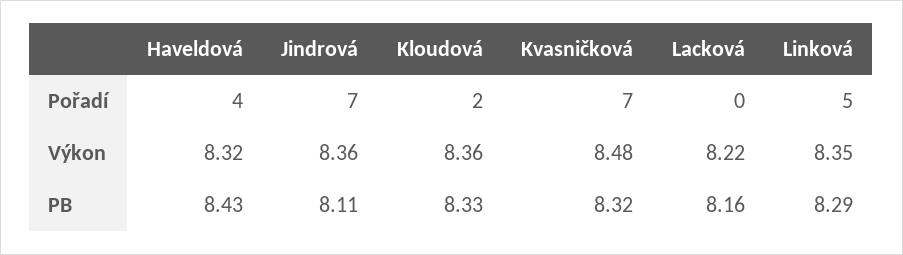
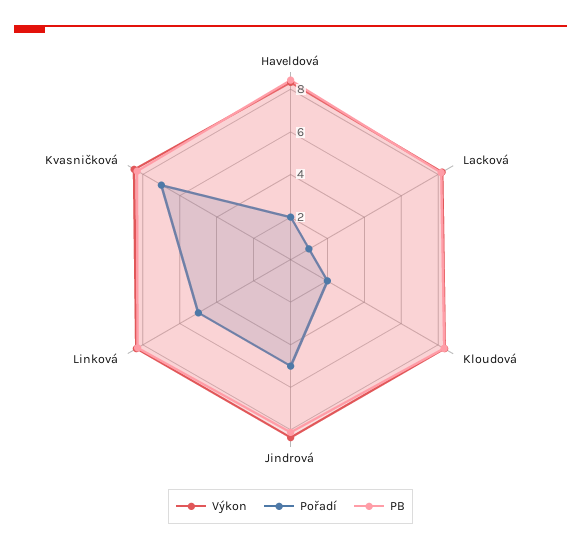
  {
    "Pořadí": {
-     "Haveldová": 4,
+     "Haveldová": 2,
-     "Jindrová": 7,
+     "Jindrová": 5,
      "Kloudová": 2,
      "Kvasničková": 7,
-     "Lacková": 0,
+     "Lacková": 1,
      "Linková": 5
    },
    "Výkon": {
      "Haveldová": 8.32,
      "Jindrová": 8.36,
      "Kloudová": 8.36,
      "Kvasničková": 8.48,
      "Lacková": 8.22,
      "Linková": 8.35
    },
    "PB": {
      "Haveldová": 8.43,
      "Jindrová": 8.11,
      "Kloudová": 8.33,
      "Kvasničková": 8.32,
      "Lacková": 8.16,
      "Linková": 8.29
    }
  }

